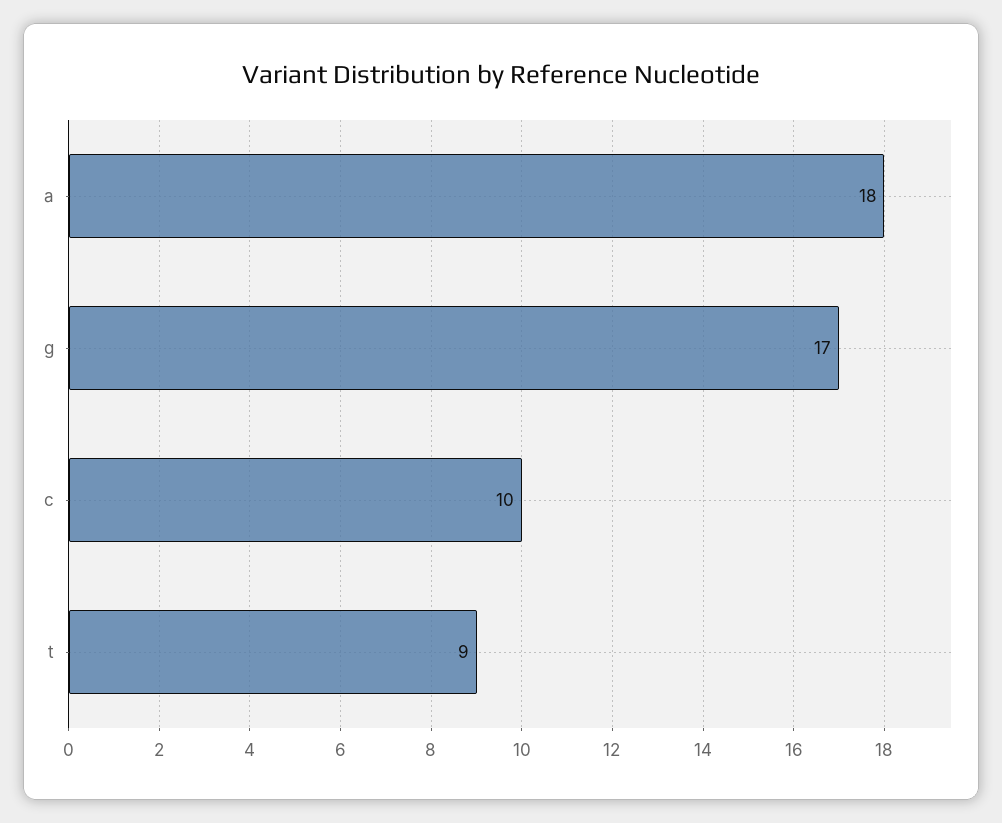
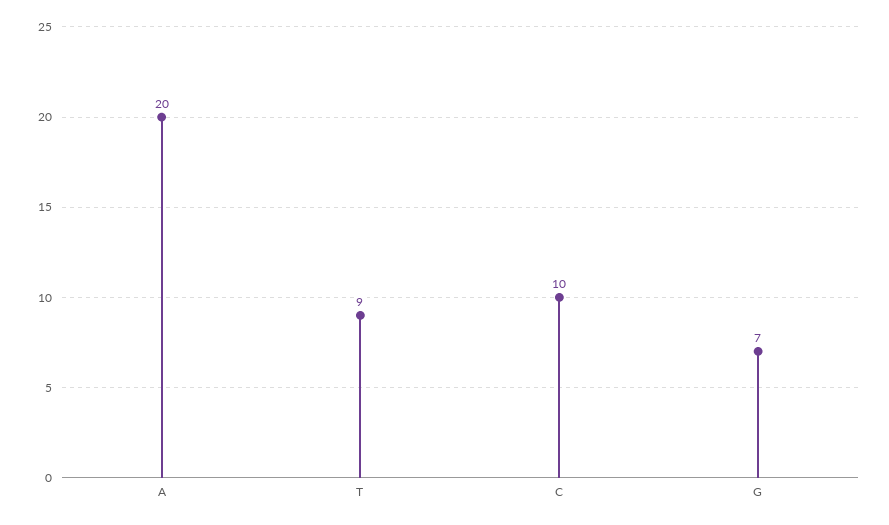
  {
-   "a": 18,
+   "a": 20,
-   "g": 17,
+   "g": 7,
    "c": 10,
    "t": 9
  }

